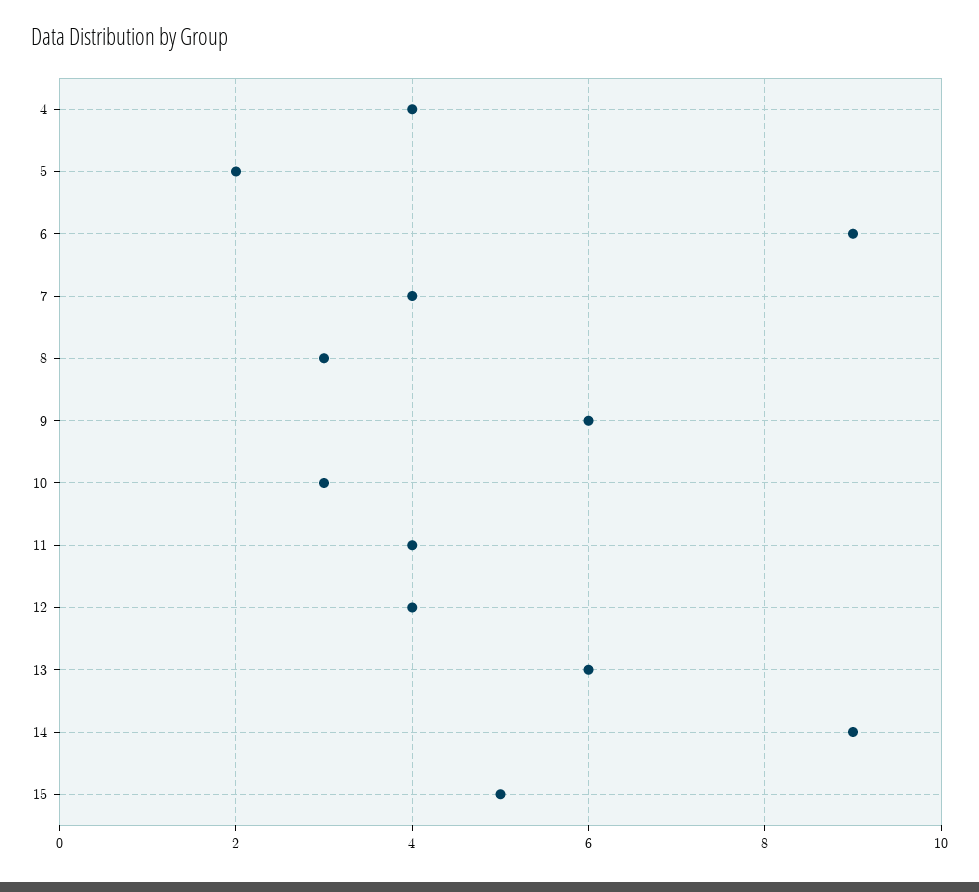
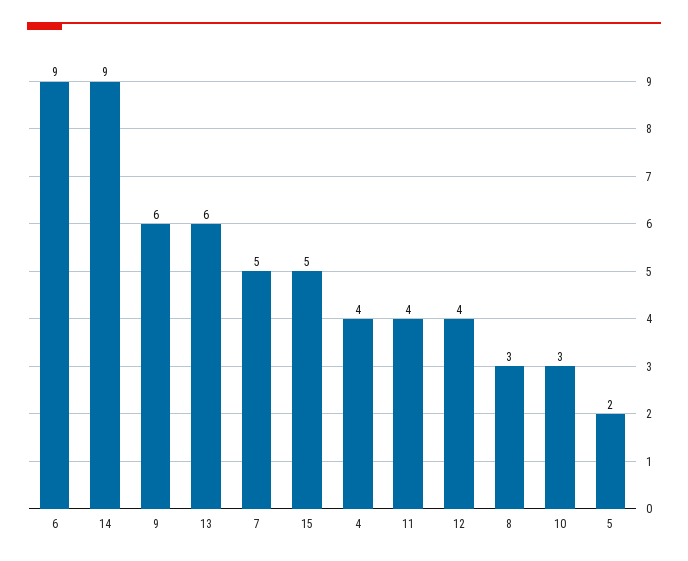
  {
    "4": 4,
    "5": 2,
    "6": 9,
-   "7": 4,
+   "7": 5,
    "8": 3,
    "9": 6,
    "10": 3,
    "11": 4,
    "12": 4,
    "13": 6,
    "14": 9,
    "15": 5
  }

